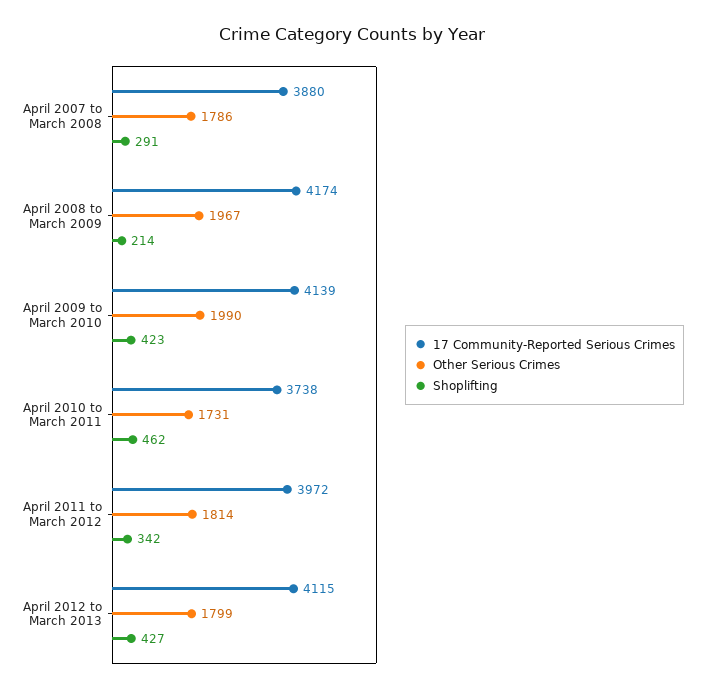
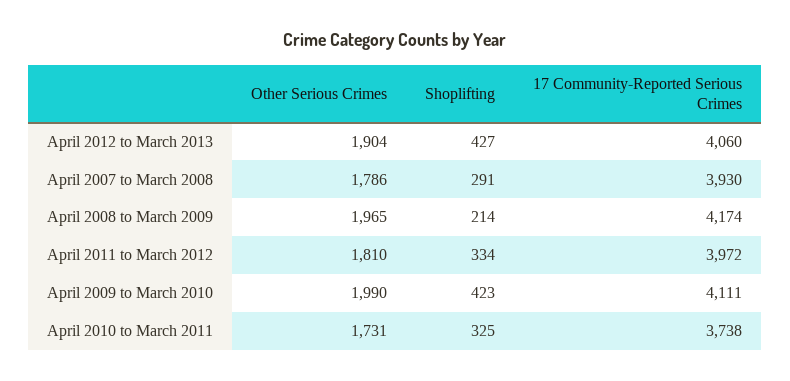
  {
    "17 Community-Reported Serious Crimes": {
-     "April 2007 to March 2008": 3880,
+     "April 2007 to March 2008": 3930,
      "April 2008 to March 2009": 4174,
-     "April 2009 to March 2010": 4139,
+     "April 2009 to March 2010": 4111,
      "April 2010 to March 2011": 3738,
      "April 2011 to March 2012": 3972,
-     "April 2012 to March 2013": 4115
+     "April 2012 to March 2013": 4060
    },
    "Other Serious Crimes": {
      "April 2007 to March 2008": 1786,
-     "April 2008 to March 2009": 1967,
+     "April 2008 to March 2009": 1965,
      "April 2009 to March 2010": 1990,
      "April 2010 to March 2011": 1731,
-     "April 2011 to March 2012": 1814,
+     "April 2011 to March 2012": 1810,
-     "April 2012 to March 2013": 1799
+     "April 2012 to March 2013": 1904
    },
    "Shoplifting": {
      "April 2007 to March 2008": 291,
      "April 2008 to March 2009": 214,
      "April 2009 to March 2010": 423,
-     "April 2010 to March 2011": 462,
+     "April 2010 to March 2011": 325,
-     "April 2011 to March 2012": 342,
+     "April 2011 to March 2012": 334,
      "April 2012 to March 2013": 427
    }
  }

